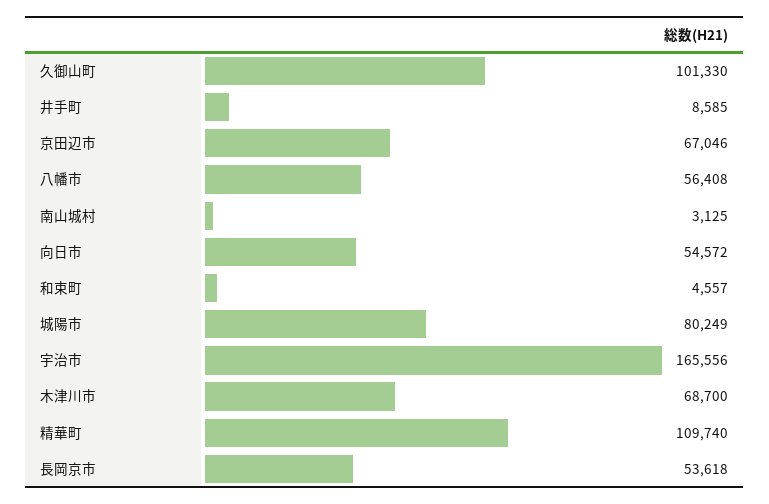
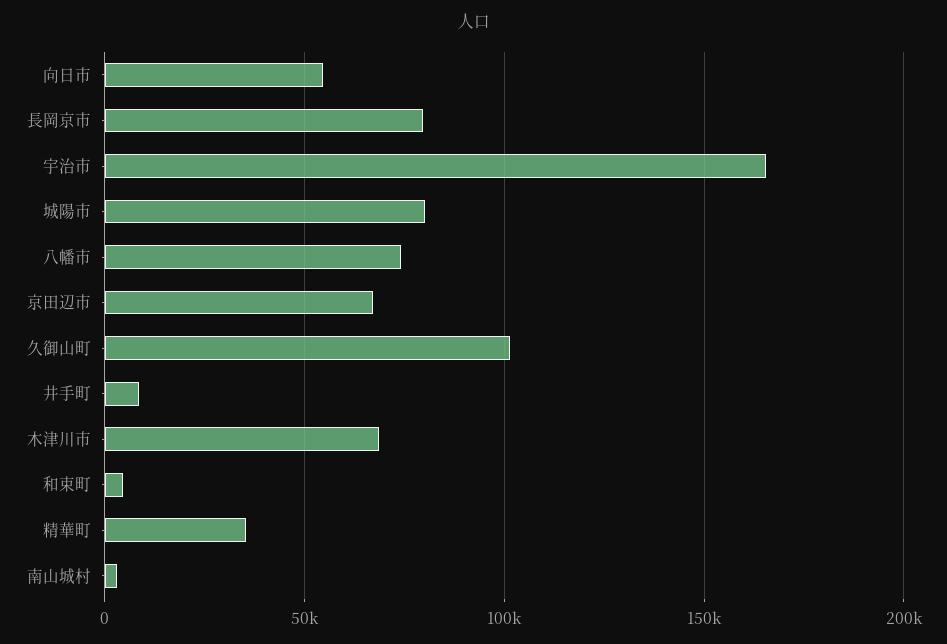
  {
    "久御山町": 101330,
    "井手町": 8585,
    "京田辺市": 67046,
-   "八幡市": 56408,
+   "八幡市": 75000,
    "南山城村": 3125,
    "向日市": 54572,
    "和束町": 4557,
    "城陽市": 80249,
    "宇治市": 165556,
    "木津川市": 68700,
-   "精華町": 109740,
+   "精華町": 35000,
-   "長岡京市": 53618
+   "長岡京市": 80000
  }

